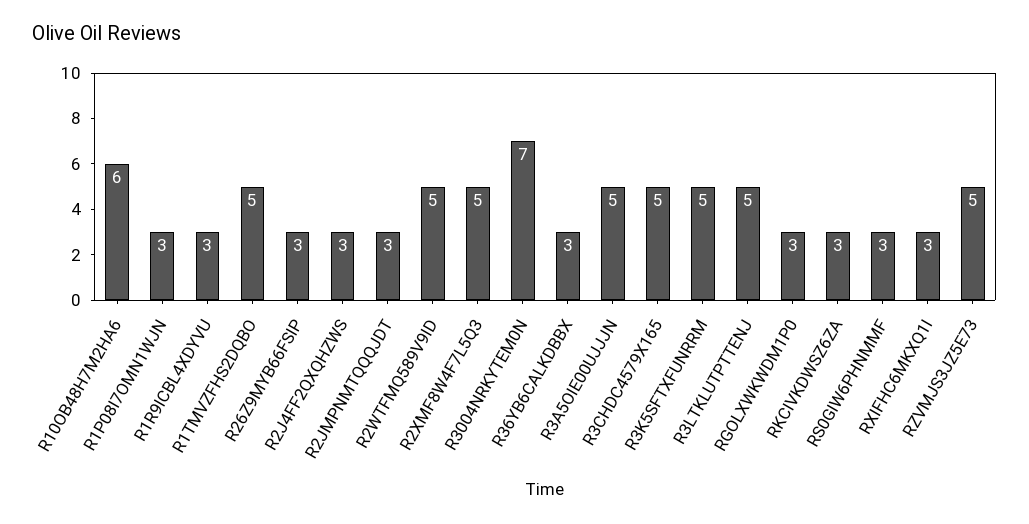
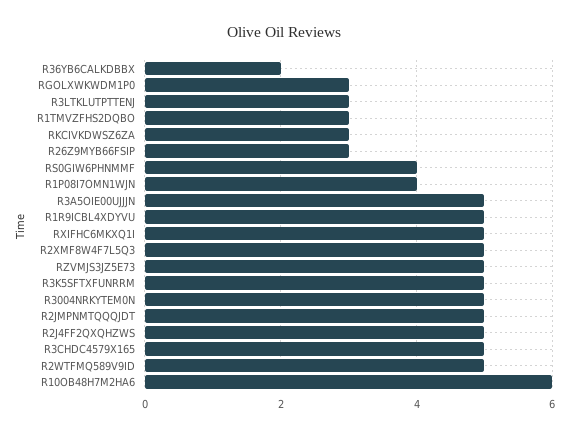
  {
    "R10OB48H7M2HA6": 6,
-   "R1P08I7OMN1WJN": 3,
+   "R1P08I7OMN1WJN": 4,
-   "R1R9ICBL4XDYVU": 3,
+   "R1R9ICBL4XDYVU": 5,
-   "R1TMVZFHS2DQBO": 5,
+   "R1TMVZFHS2DQBO": 3,
    "R26Z9MYB66FSIP": 3,
-   "R2J4FF2QXQHZWS": 3,
+   "R2J4FF2QXQHZWS": 5,
-   "R2JMPNMTQQQJDT": 3,
+   "R2JMPNMTQQQJDT": 5,
    "R2WTFMQ589V9ID": 5,
    "R2XMF8W4F7L5Q3": 5,
-   "R3004NRKYTEM0N": 7,
+   "R3004NRKYTEM0N": 5,
-   "R36YB6CALKDBBX": 3,
+   "R36YB6CALKDBBX": 2,
    "R3A5OIE00UJJJN": 5,
    "R3CHDC4579X165": 5,
    "R3K5SFTXFUNRRM": 5,
-   "R3LTKLUTPTTENJ": 5,
+   "R3LTKLUTPTTENJ": 3,
    "RGOLXWKWDM1P0": 3,
    "RKCIVKDWSZ6ZA": 3,
-   "RS0GIW6PHNMMF": 3,
+   "RS0GIW6PHNMMF": 4,
-   "RXIFHC6MKXQ1I": 3,
+   "RXIFHC6MKXQ1I": 5,
    "RZVMJS3JZ5E73": 5
  }

